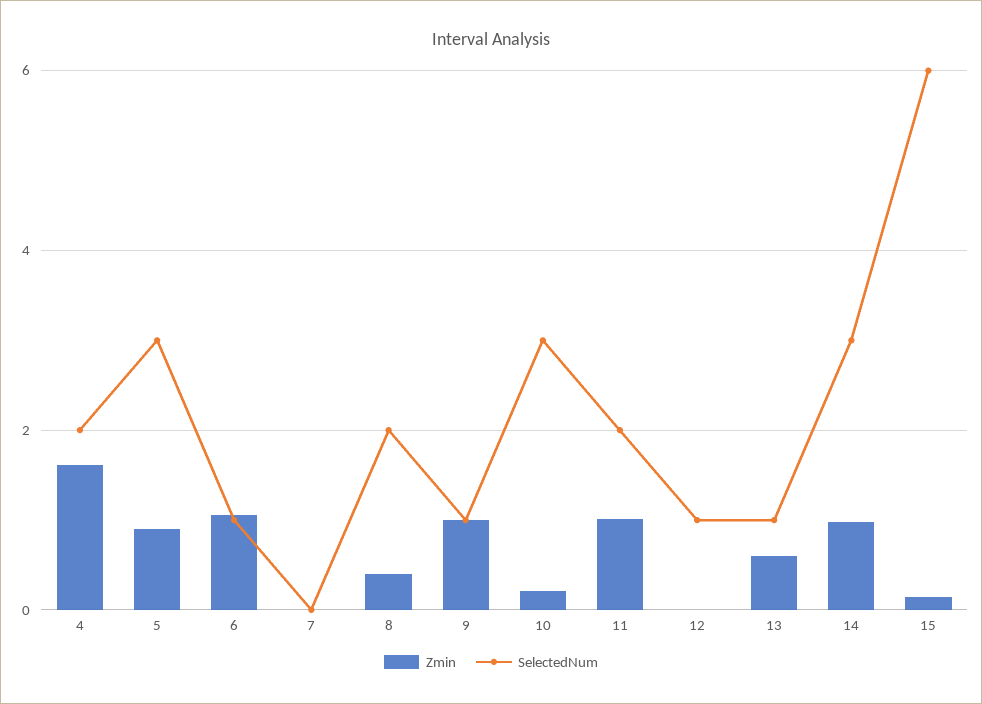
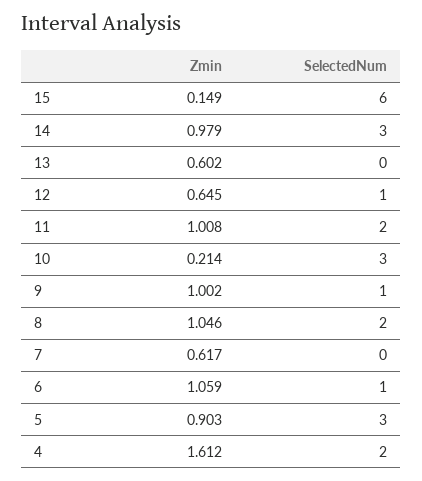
  {
    "Zmin": {
      "4": 1.612,
      "5": 0.903,
      "6": 1.059,
-     "7": 0,
+     "7": 0.617,
-     "8": 0.4,
+     "8": 1.046,
      "9": 1.002,
      "10": 0.214,
      "11": 1.008,
-     "12": 0,
+     "12": 0.645,
      "13": 0.602,
      "14": 0.979,
      "15": 0.149
    },
    "SelectedNum": {
      "4": 2,
      "5": 3,
      "6": 1,
      "7": 0,
      "8": 2,
      "9": 1,
      "10": 3,
      "11": 2,
      "12": 1,
-     "13": 1,
+     "13": 0,
      "14": 3,
      "15": 6
    }
  }

